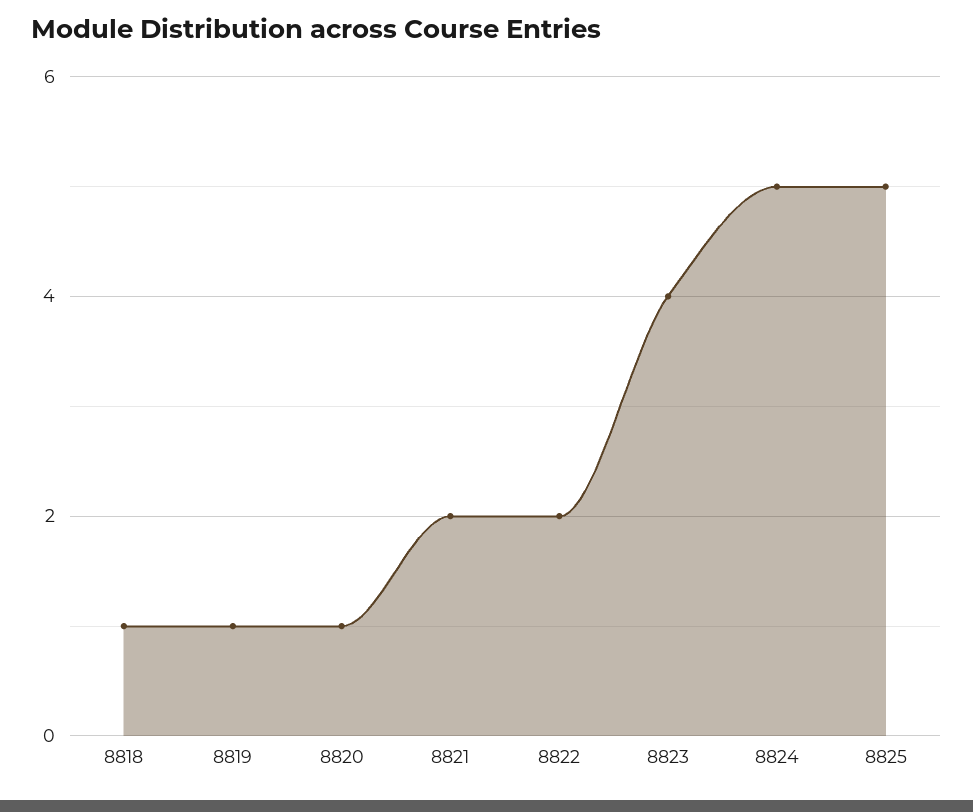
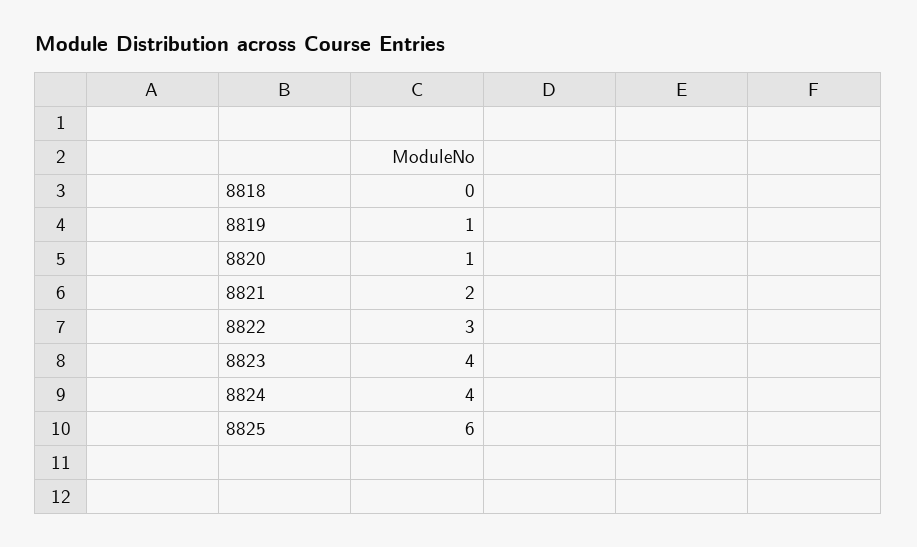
  {
-   "8818": 1,
+   "8818": 0,
    "8819": 1,
    "8820": 1,
    "8821": 2,
-   "8822": 2,
+   "8822": 3,
    "8823": 4,
-   "8824": 5,
+   "8824": 4,
-   "8825": 5
+   "8825": 6
  }

